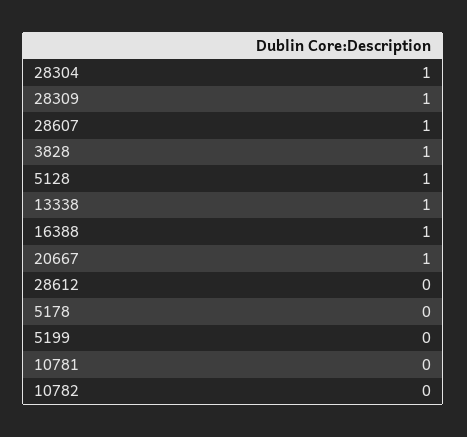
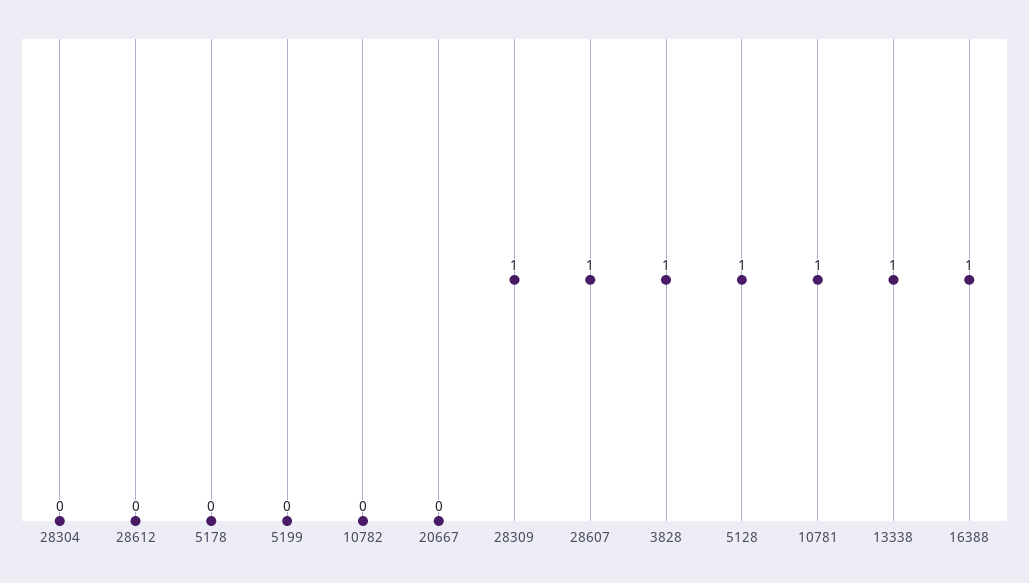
  {
-   "28304": 1,
+   "28304": 0,
    "28309": 1,
    "28607": 1,
    "3828": 1,
    "5128": 1,
    "13338": 1,
    "16388": 1,
-   "20667": 1,
+   "20667": 0,
    "28612": 0,
    "5178": 0,
    "5199": 0,
-   "10781": 0,
+   "10781": 1,
    "10782": 0
  }

